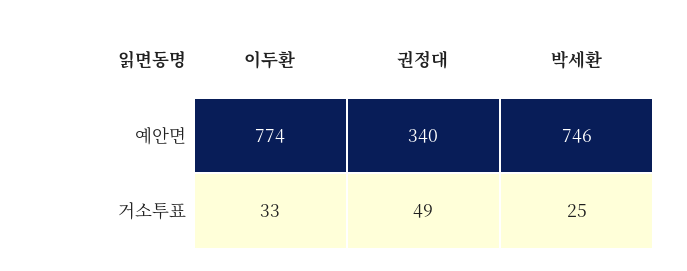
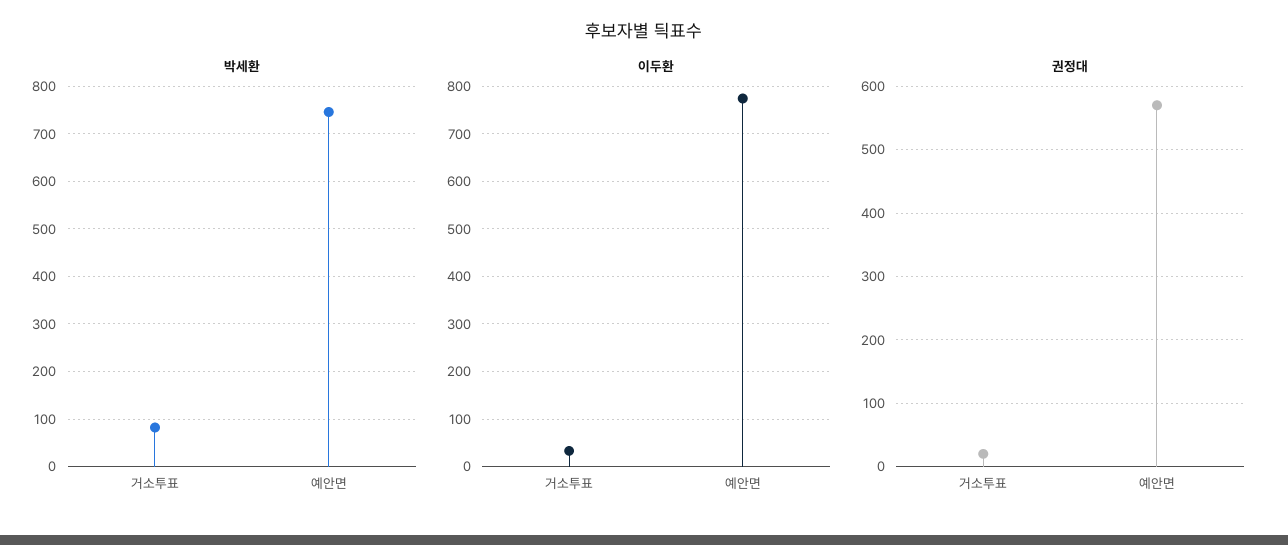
  {
    "이두환": {
      "예안면": 774,
      "거소투표": 33
    },
    "권정대": {
-     "예안면": 340,
+     "예안면": 570,
-     "거소투표": 49
+     "거소투표": 20
    },
    "박세환": {
      "예안면": 746,
-     "거소투표": 25
+     "거소투표": 80
    }
  }

